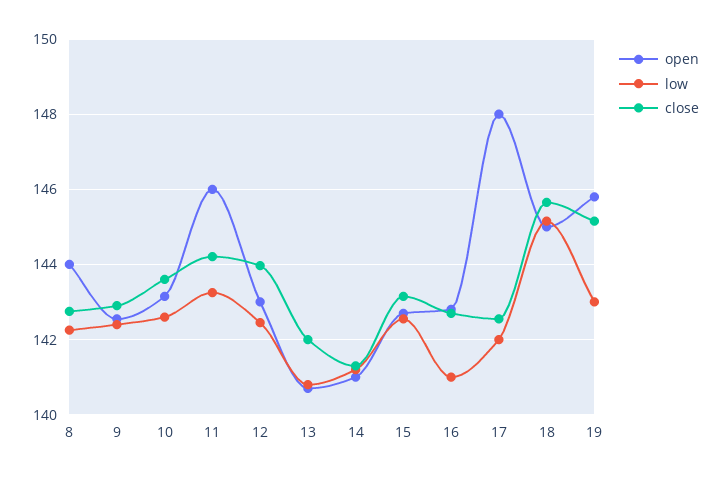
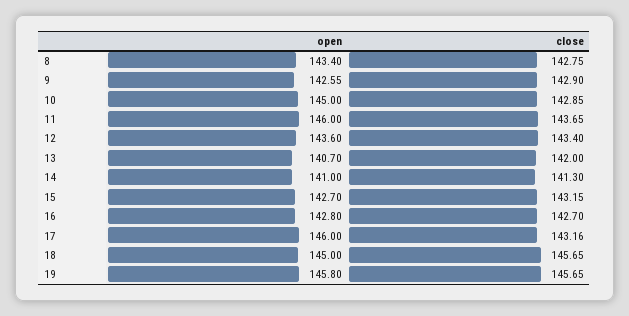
  {
    "open": {
-     "8": 144,
+     "8": 143.4,
      "9": 142.55,
-     "10": 143.2,
+     "10": 145,
      "11": 146,
-     "12": 143,
+     "12": 143.6,
      "13": 140.7,
      "14": 141,
      "15": 142.7,
      "16": 142.8,
-     "17": 148,
+     "17": 146,
      "18": 145,
      "19": 145.8
    },
-   "low": {
-     "8": 142.2,
-     "9": 142.4,
-     "10": 142.6,
-     "11": 143.2,
-     "12": 142.4,
-     "13": 140.8,
-     "14": 141.2,
-     "15": 142.6,
-     "16": 141,
-     "17": 142,
-     "18": 145.2,
-     "19": 143
-   },
    "close": {
      "8": 142.75,
      "9": 142.9,
-     "10": 143.6,
+     "10": 142.85,
-     "11": 144.2,
+     "11": 143.65,
-     "12": 144,
+     "12": 143.4,
      "13": 142,
      "14": 141.3,
      "15": 143.15,
      "16": 142.7,
-     "17": 142.6,
+     "17": 143.16,
      "18": 145.65,
-     "19": 145.2
+     "19": 145.65
    }
  }

